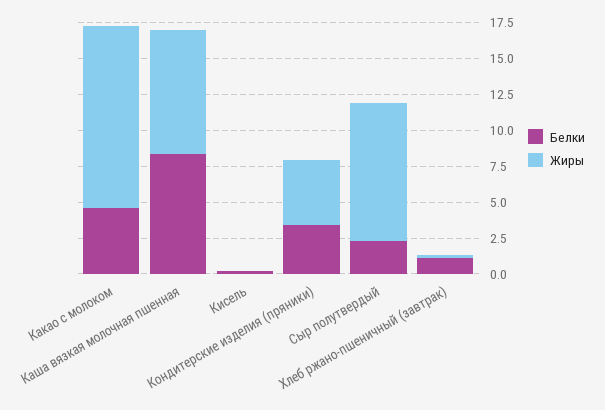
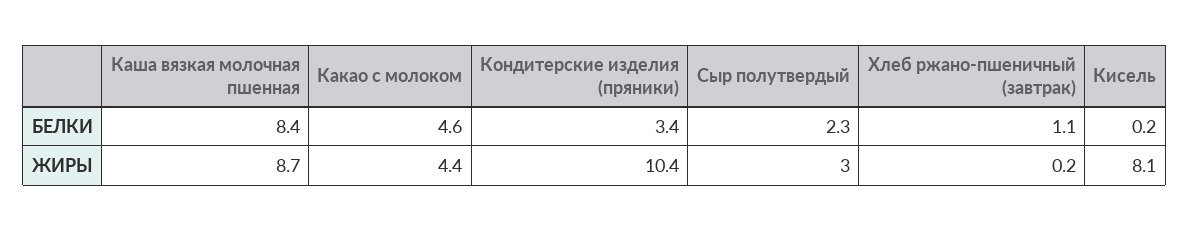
  {
    "Белки": {
      "Какао с молоком": 4.6,
      "Каша вязкая молочная пшенная": 8.4,
      "Кисель": 0.2,
      "Кондитерские изделия (пряники)": 3.4,
      "Сыр полутвердый": 2.3,
      "Хлеб ржано-пшеничный (завтрак)": 1.1
    },
    "Жиры": {
-     "Какао с молоком": 12.5,
+     "Какао с молоком": 4.4,
      "Каша вязкая молочная пшенная": 8.7,
-     "Кисель": 0,
+     "Кисель": 8.1,
-     "Кондитерские изделия (пряники)": 5,
+     "Кондитерские изделия (пряники)": 10.4,
-     "Сыр полутвердый": 10,
+     "Сыр полутвердый": 3,
      "Хлеб ржано-пшеничный (завтрак)": 0.2
    }
  }

